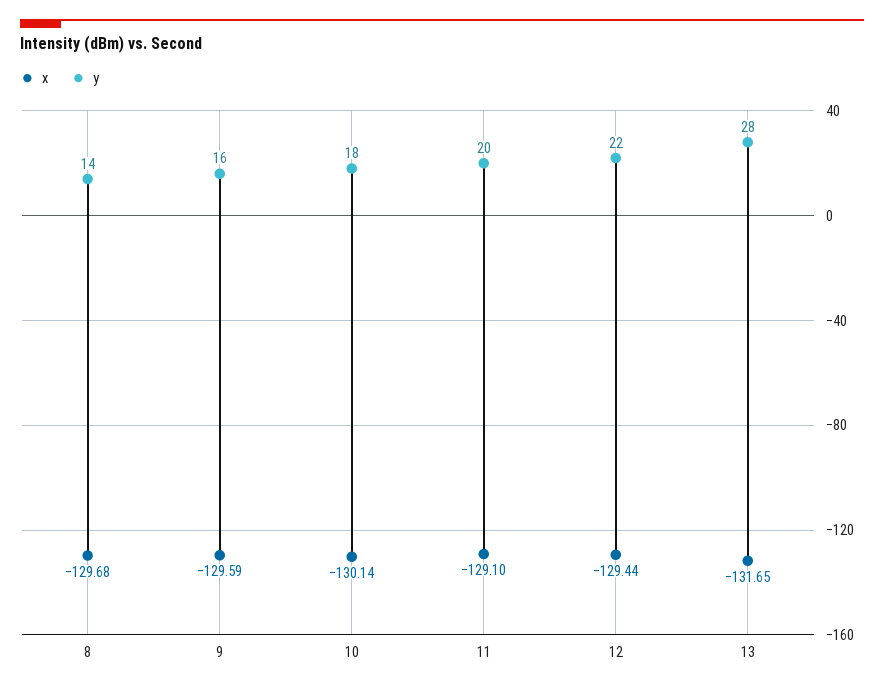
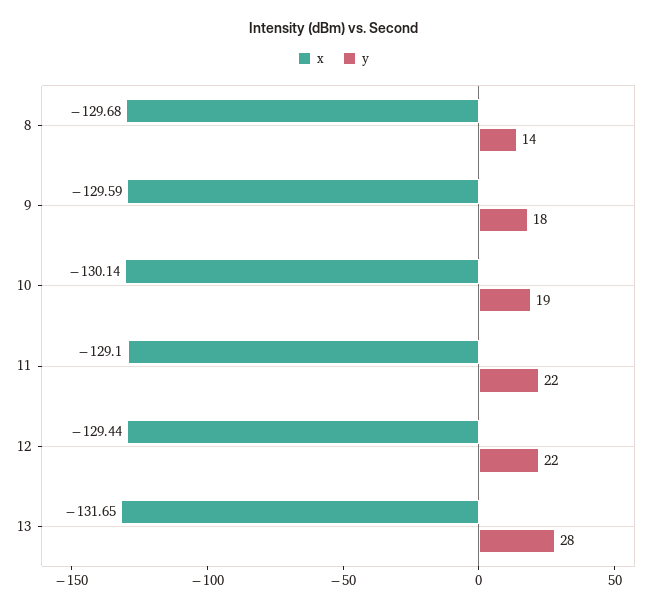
  {
    "x": {
      "8": -129.68,
      "9": -129.59,
      "10": -130.14,
      "11": -129.1,
      "12": -129.44,
      "13": -131.65
    },
    "y": {
      "8": 14,
-     "9": 16,
+     "9": 18,
-     "10": 18,
+     "10": 19,
-     "11": 20,
+     "11": 22,
      "12": 22,
      "13": 28
    }
  }

